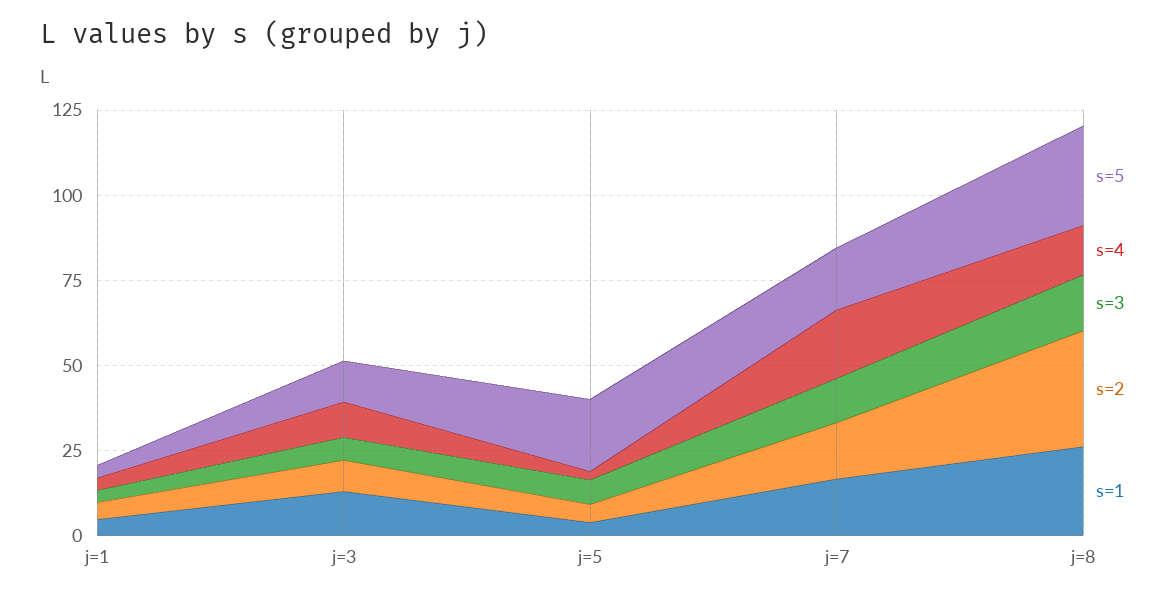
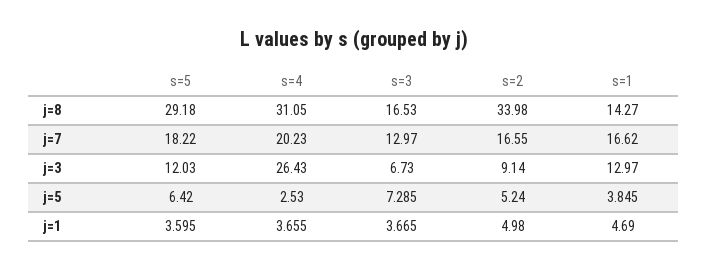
  {
    "s=5": {
      "j=1": 3.595,
      "j=3": 12.03,
-     "j=5": 20,
+     "j=5": 6.42,
      "j=7": 18.22,
      "j=8": 29.18
    },
    "s=4": {
      "j=1": 3.655,
-     "j=3": 10,
+     "j=3": 26.43,
      "j=5": 2.53,
      "j=7": 20.23,
-     "j=8": 15
+     "j=8": 31.05
    },
    "s=3": {
      "j=1": 3.665,
      "j=3": 6.73,
      "j=5": 7.285,
      "j=7": 12.97,
      "j=8": 16.53
    },
    "s=2": {
      "j=1": 4.98,
      "j=3": 9.14,
      "j=5": 5.24,
      "j=7": 16.55,
      "j=8": 33.98
    },
    "s=1": {
      "j=1": 4.69,
      "j=3": 12.97,
      "j=5": 3.845,
      "j=7": 16.62,
-     "j=8": 25
+     "j=8": 14.27
    }
  }

